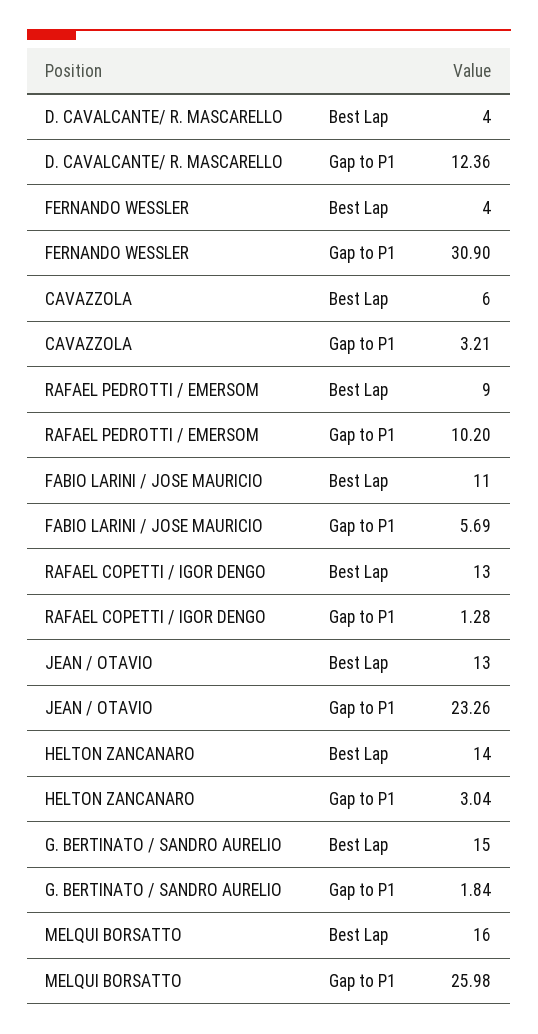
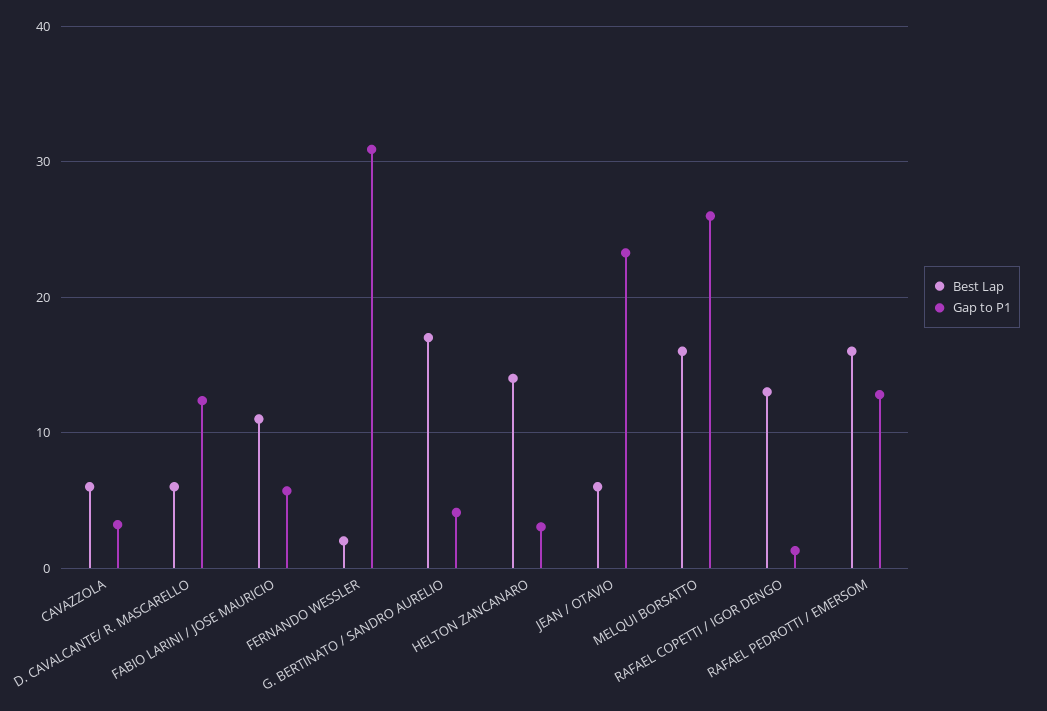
  {
    "Best Lap": {
-     "D. CAVALCANTE/ R. MASCARELLO": 4,
+     "D. CAVALCANTE/ R. MASCARELLO": 6,
-     "FERNANDO WESSLER": 4,
+     "FERNANDO WESSLER": 2,
      "CAVAZZOLA": 6,
-     "RAFAEL PEDROTTI / EMERSOM": 9,
+     "RAFAEL PEDROTTI / EMERSOM": 16,
      "FABIO LARINI / JOSE MAURICIO": 11,
      "RAFAEL COPETTI / IGOR DENGO": 13,
-     "JEAN / OTAVIO": 13,
+     "JEAN / OTAVIO": 6,
      "HELTON ZANCANARO": 14,
-     "G. BERTINATO / SANDRO AURELIO": 15,
+     "G. BERTINATO / SANDRO AURELIO": 17,
      "MELQUI BORSATTO": 16
    },
    "Gap to P1": {
      "D. CAVALCANTE/ R. MASCARELLO": 12.36,
      "FERNANDO WESSLER": 30.9,
      "CAVAZZOLA": 3.21,
-     "RAFAEL PEDROTTI / EMERSOM": 10.2,
+     "RAFAEL PEDROTTI / EMERSOM": 13,
      "FABIO LARINI / JOSE MAURICIO": 5.69,
      "RAFAEL COPETTI / IGOR DENGO": 1.28,
      "JEAN / OTAVIO": 23.26,
      "HELTON ZANCANARO": 3.04,
-     "G. BERTINATO / SANDRO AURELIO": 1.84,
+     "G. BERTINATO / SANDRO AURELIO": 4,
      "MELQUI BORSATTO": 25.98
    }
  }

